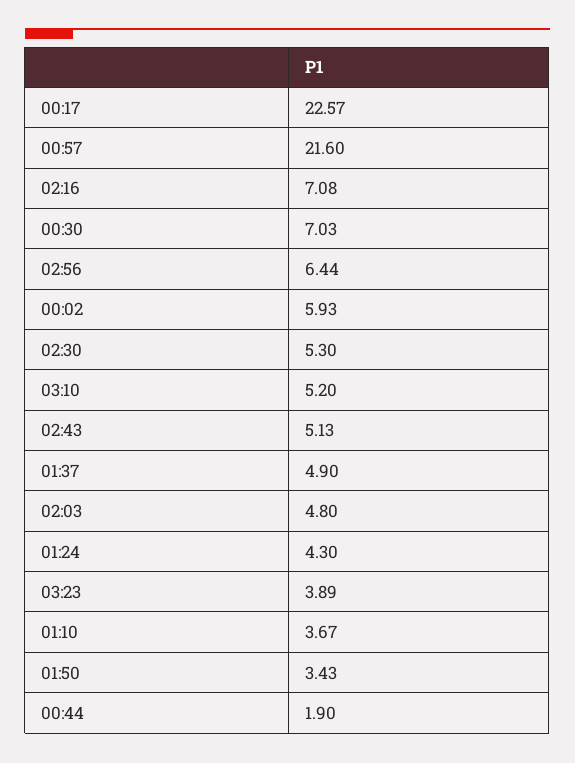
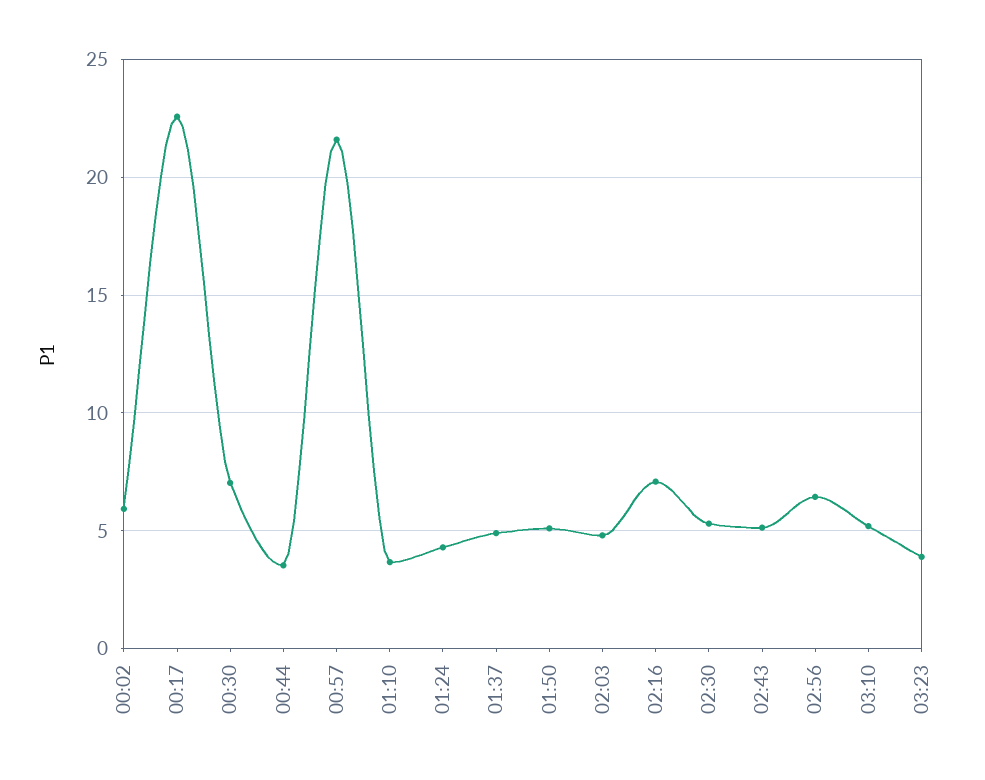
  {
    "00:17": 22.57,
    "00:57": 21.6,
    "02:16": 7.08,
    "00:30": 7.03,
    "02:56": 6.44,
    "00:02": 5.93,
    "02:30": 5.3,
    "03:10": 5.2,
    "02:43": 5.13,
    "01:37": 4.9,
    "02:03": 4.8,
    "01:24": 4.3,
    "03:23": 3.89,
    "01:10": 3.67,
-   "01:50": 3.43,
+   "01:50": 5,
-   "00:44": 1.9
+   "00:44": 3.5
  }

